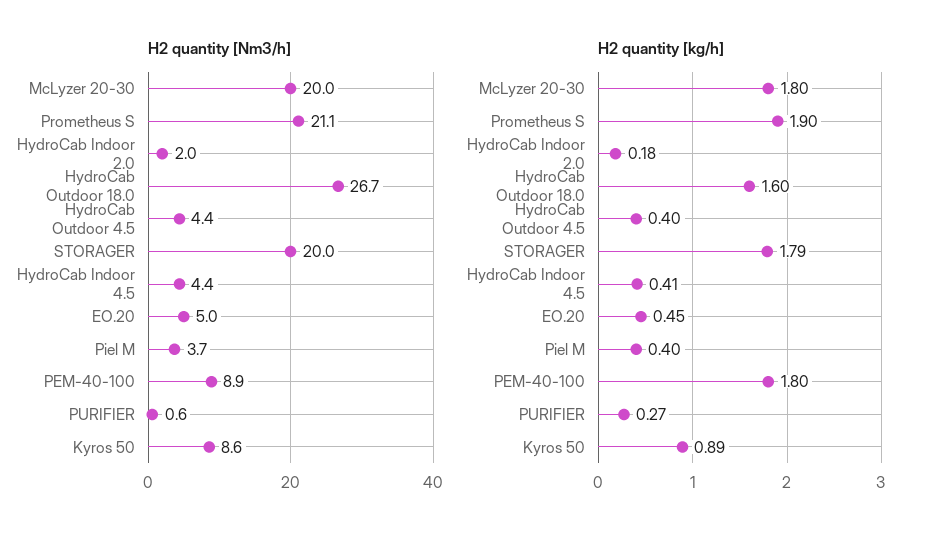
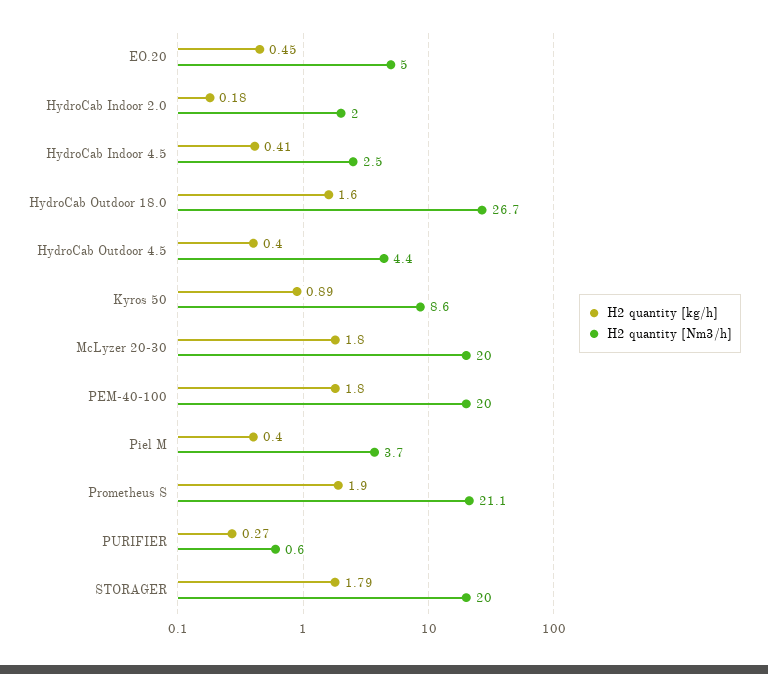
  {
    "H2 quantity [Nm3/h]": {
      "McLyzer 20-30": 20,
      "Prometheus S": 21.1,
      "HydroCab Indoor 2.0": 2,
      "HydroCab Outdoor 18.0": 26.7,
      "HydroCab Outdoor 4.5": 4.4,
      "STORAGER": 20,
-     "HydroCab Indoor 4.5": 4.4,
+     "HydroCab Indoor 4.5": 2.5,
      "EO.20": 5,
      "Piel M": 3.7,
-     "PEM-40-100": 8.9,
+     "PEM-40-100": 20,
      "PURIFIER": 0.6,
      "Kyros 50": 8.6
    },
    "H2 quantity [kg/h]": {
      "McLyzer 20-30": 1.8,
      "Prometheus S": 1.9,
      "HydroCab Indoor 2.0": 0.18,
      "HydroCab Outdoor 18.0": 1.6,
      "HydroCab Outdoor 4.5": 0.4,
      "STORAGER": 1.79,
      "HydroCab Indoor 4.5": 0.41,
      "EO.20": 0.45,
      "Piel M": 0.4,
      "PEM-40-100": 1.8,
      "PURIFIER": 0.27,
      "Kyros 50": 0.89
    }
  }

